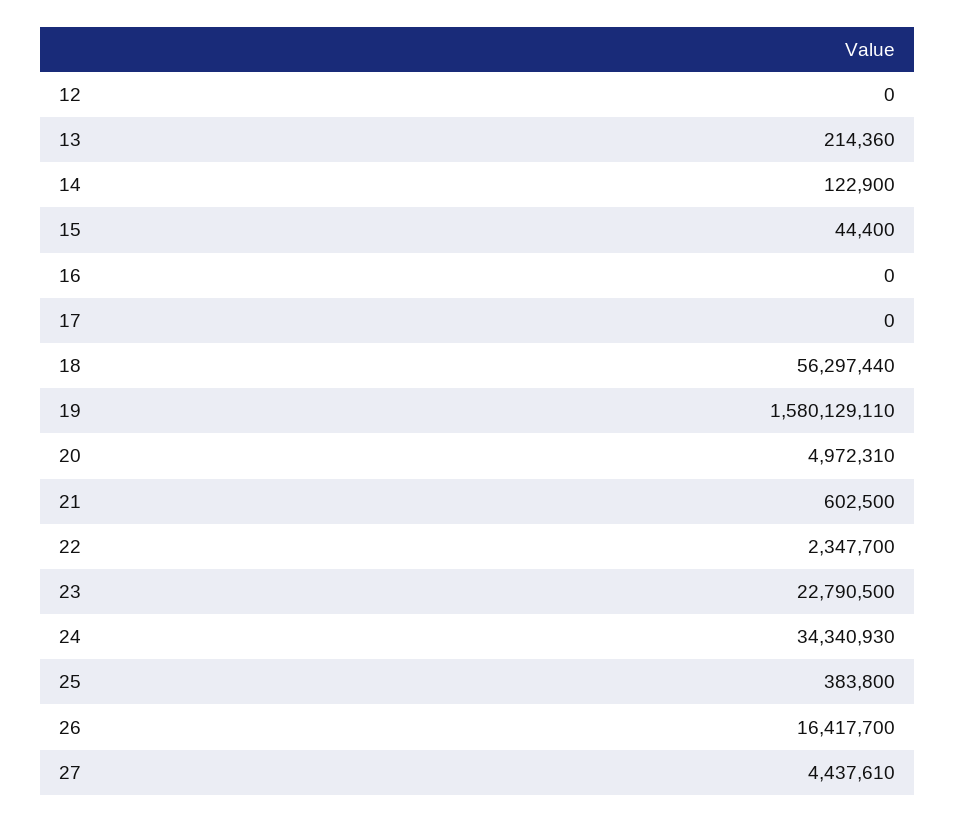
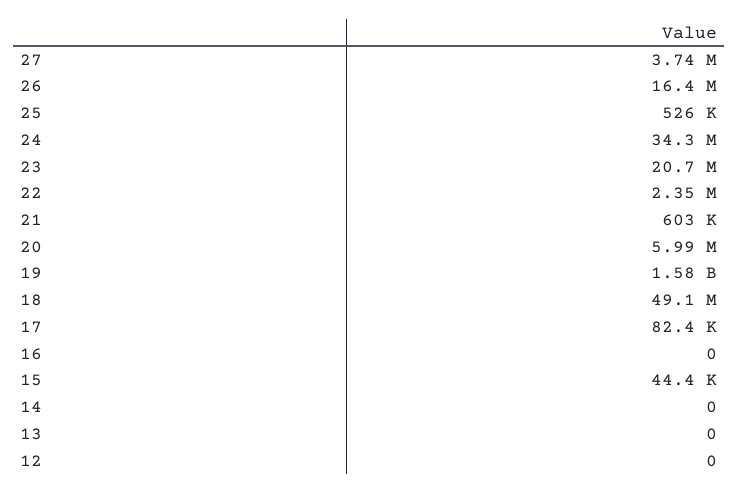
  {
    "12": 0,
-   "13": 214360,
+   "13": 0,
-   "14": 122900,
+   "14": 0,
    "15": 44400,
    "16": 0,
-   "17": 0,
+   "17": 82400,
-   "18": 56297440,
+   "18": 49100000,
    "19": 1580129110,
-   "20": 4972310,
+   "20": 5990000,
    "21": 602500,
    "22": 2347700,
-   "23": 22790500,
+   "23": 20700000,
    "24": 34340930,
-   "25": 383800,
+   "25": 526000,
    "26": 16417700,
-   "27": 4437610
+   "27": 3740000
  }

